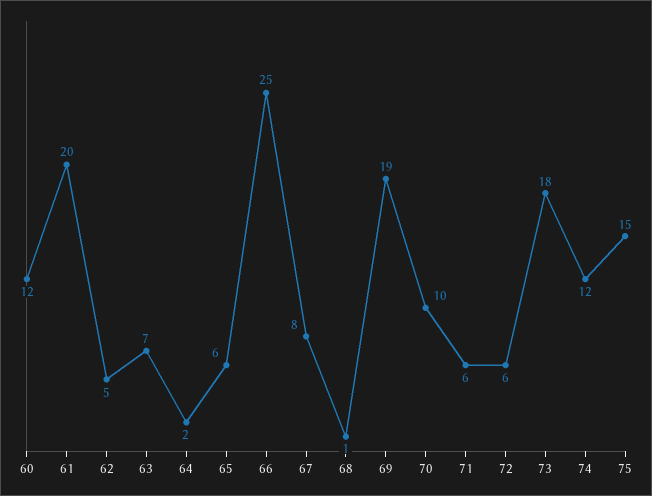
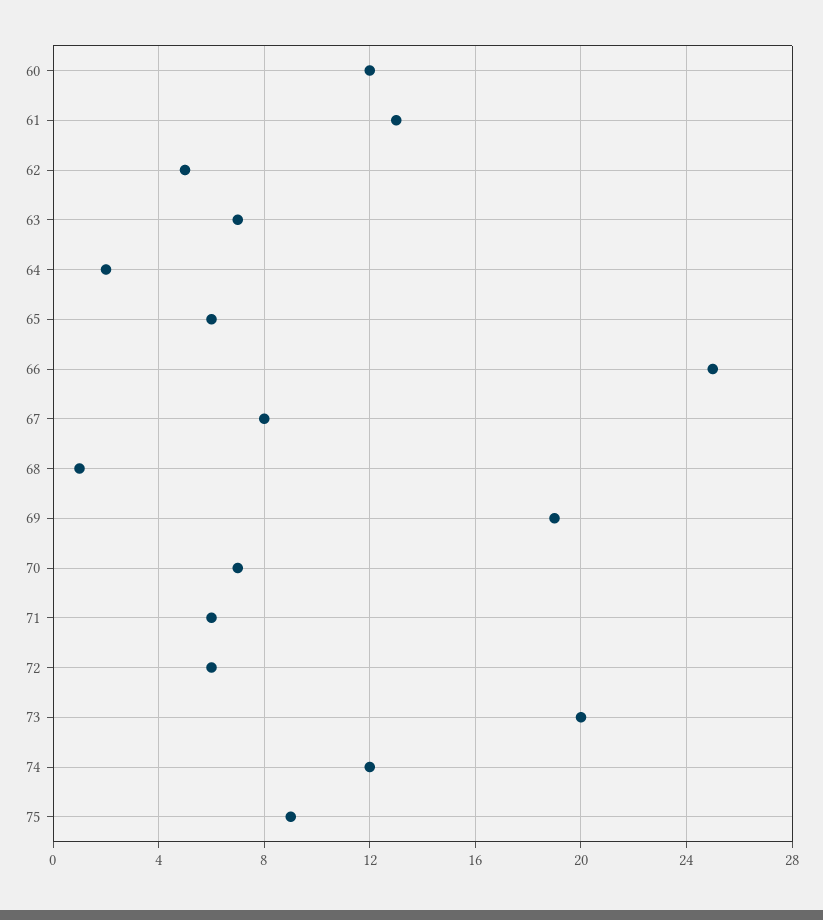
  {
    "60": 12,
-   "61": 20,
+   "61": 13,
    "62": 5,
    "63": 7,
    "64": 2,
    "65": 6,
    "66": 25,
    "67": 8,
    "68": 1,
    "69": 19,
-   "70": 10,
+   "70": 7,
    "71": 6,
    "72": 6,
-   "73": 18,
+   "73": 20,
    "74": 12,
-   "75": 15
+   "75": 9
  }

